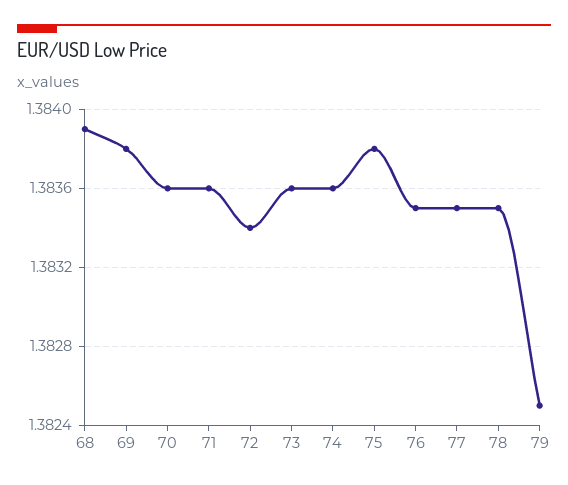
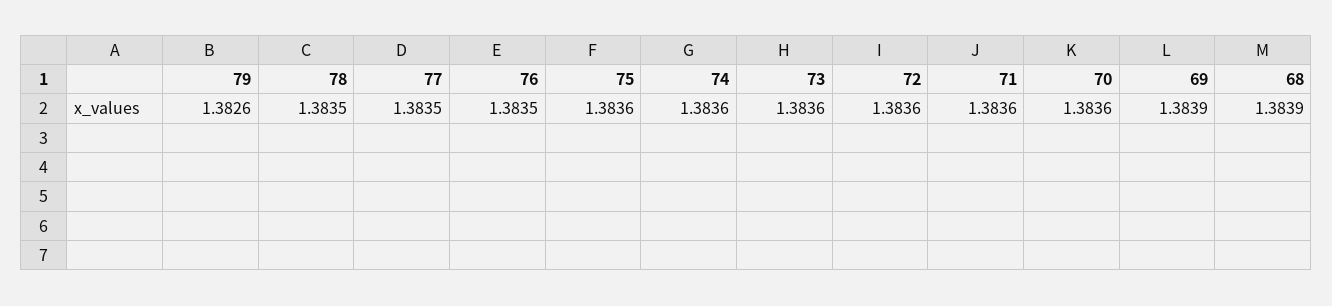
  {
    "68": 1.3839,
-   "69": 1.3838,
+   "69": 1.3839,
    "70": 1.3836,
    "71": 1.3836,
-   "72": 1.3834,
+   "72": 1.3836,
    "73": 1.3836,
    "74": 1.3836,
-   "75": 1.3838,
+   "75": 1.3836,
    "76": 1.3835,
    "77": 1.3835,
    "78": 1.3835,
-   "79": 1.3825
+   "79": 1.3826
  }

